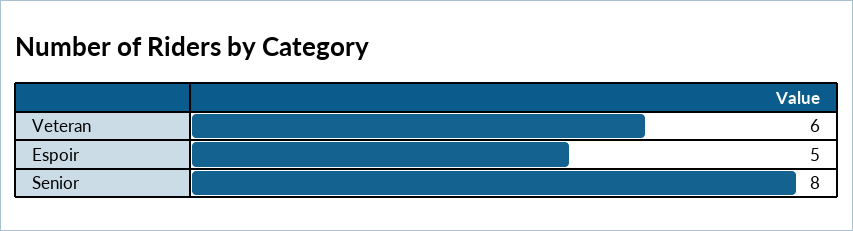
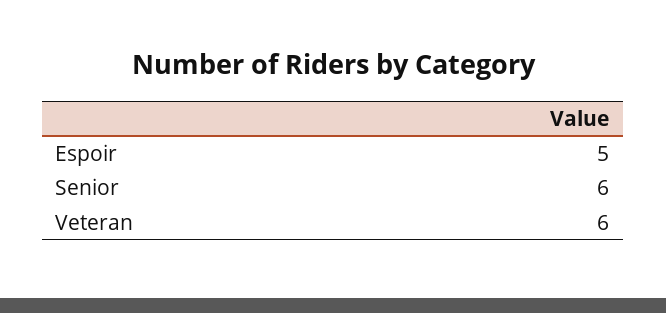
  {
    "Veteran": 6,
    "Espoir": 5,
-   "Senior": 8
+   "Senior": 6
  }

